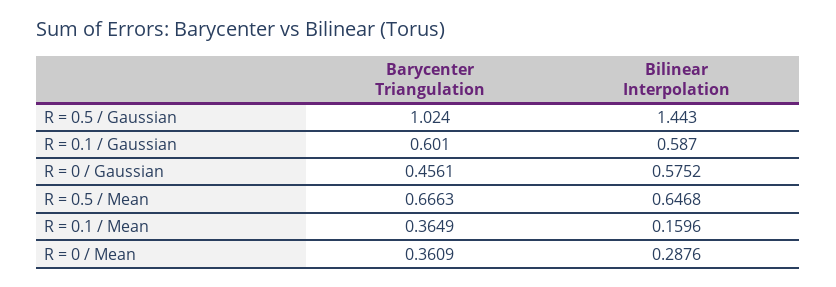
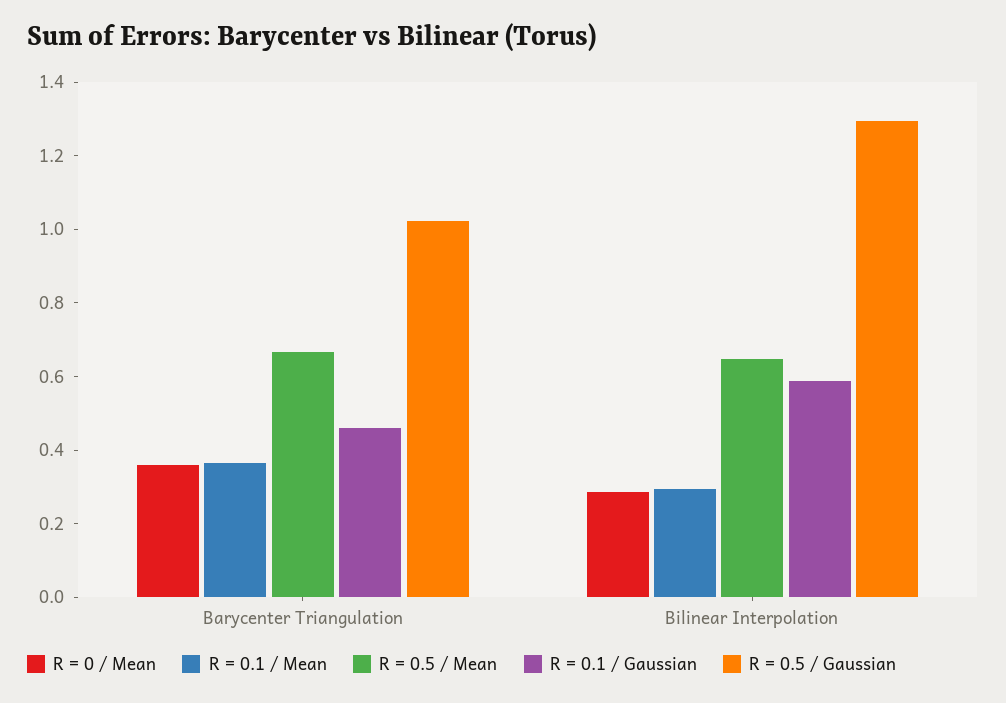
  {
    "R = 0.5 / Gaussian": {
      "Barycenter Triangulation": 1.024,
-     "Bilinear Interpolation": 1.443
+     "Bilinear Interpolation": 1.3
    },
    "R = 0.1 / Gaussian": {
-     "Barycenter Triangulation": 0.601,
+     "Barycenter Triangulation": 0.45,
      "Bilinear Interpolation": 0.587
    },
-   "R = 0 / Gaussian": {
-     "Barycenter Triangulation": 0.4561,
-     "Bilinear Interpolation": 0.5752
-   },
    "R = 0.5 / Mean": {
      "Barycenter Triangulation": 0.6663,
      "Bilinear Interpolation": 0.6468
    },
    "R = 0.1 / Mean": {
      "Barycenter Triangulation": 0.3649,
-     "Bilinear Interpolation": 0.1596
+     "Bilinear Interpolation": 0.3
    },
    "R = 0 / Mean": {
      "Barycenter Triangulation": 0.3609,
      "Bilinear Interpolation": 0.2876
    }
  }

